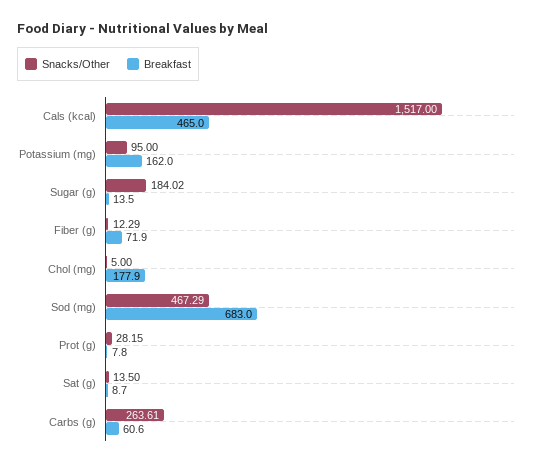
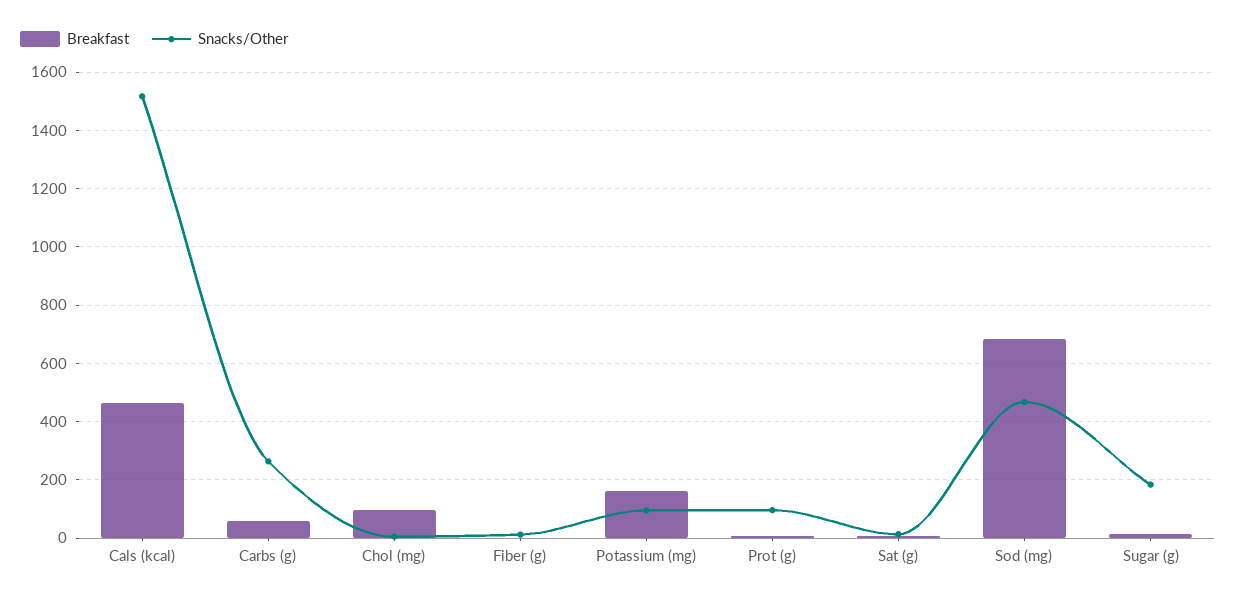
  {
    "Snacks/Other": {
      "Cals (kcal)": 1517,
      "Potassium (mg)": 95,
      "Sugar (g)": 184.02,
      "Fiber (g)": 12.29,
      "Chol (mg)": 5,
      "Sod (mg)": 467.29,
-     "Prot (g)": 28.15,
+     "Prot (g)": 100,
      "Sat (g)": 13.5,
      "Carbs (g)": 263.61
    },
    "Breakfast": {
      "Cals (kcal)": 465,
      "Potassium (mg)": 162,
      "Sugar (g)": 13.5,
-     "Fiber (g)": 71.9,
+     "Fiber (g)": 0,
-     "Chol (mg)": 177.9,
+     "Chol (mg)": 100,
      "Sod (mg)": 683,
      "Prot (g)": 7.8,
      "Sat (g)": 8.7,
      "Carbs (g)": 60.6
    }
  }

